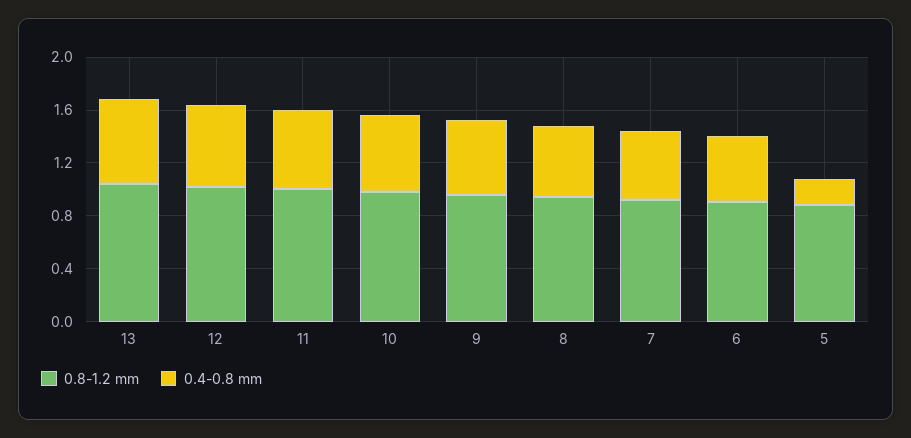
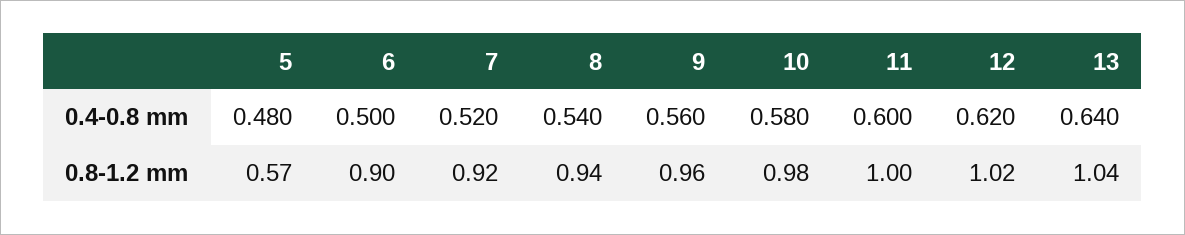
  {
    "0.8-1.2 mm": {
      "13": 1.04,
      "12": 1.02,
      "11": 1,
      "10": 0.98,
      "9": 0.96,
      "8": 0.94,
      "7": 0.92,
      "6": 0.9,
-     "5": 0.9
+     "5": 0.57
    },
    "0.4-0.8 mm": {
      "13": 0.64,
      "12": 0.62,
      "11": 0.6,
      "10": 0.58,
      "9": 0.56,
      "8": 0.54,
      "7": 0.52,
      "6": 0.5,
-     "5": 0.2
+     "5": 0.48
    }
  }

